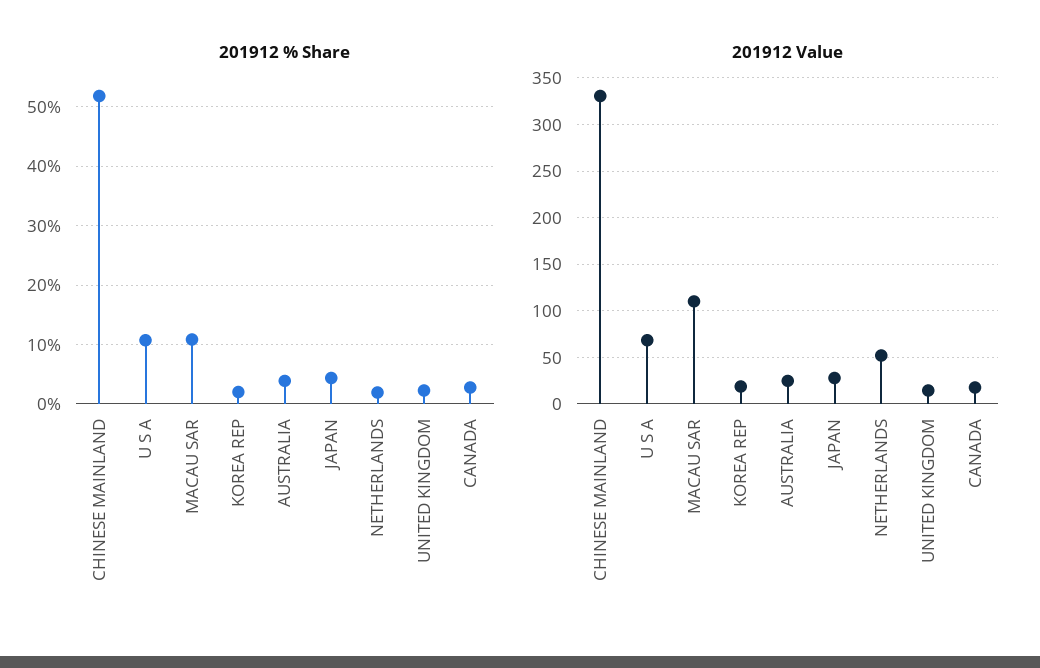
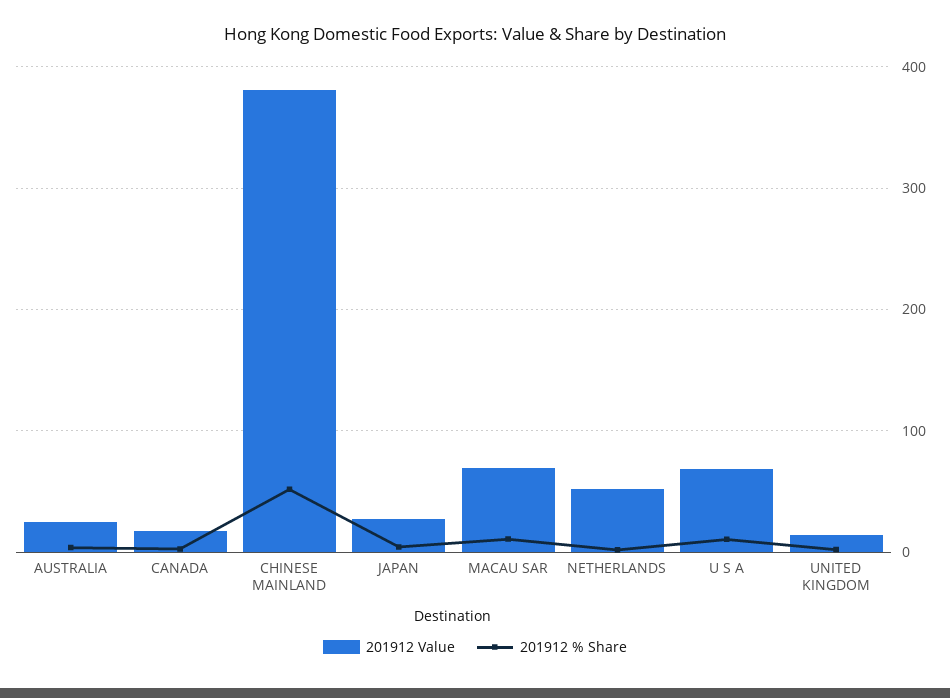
  {
    "201912 % Share": {
      "CHINESE MAINLAND": 52,
      "U S A": 10,
      "MACAU SAR": 10,
-     "KOREA REP": 2,
      "AUSTRALIA": 4,
      "JAPAN": 4,
      "NETHERLANDS": 2,
      "UNITED KINGDOM": 2,
      "CANADA": 2
    },
    "201912 Value": {
-     "CHINESE MAINLAND": 330,
+     "CHINESE MAINLAND": 380,
      "U S A": 70,
-     "MACAU SAR": 110,
+     "MACAU SAR": 70,
-     "KOREA REP": 20,
      "AUSTRALIA": 20,
      "JAPAN": 30,
      "NETHERLANDS": 50,
      "UNITED KINGDOM": 10,
      "CANADA": 20
    }
  }

